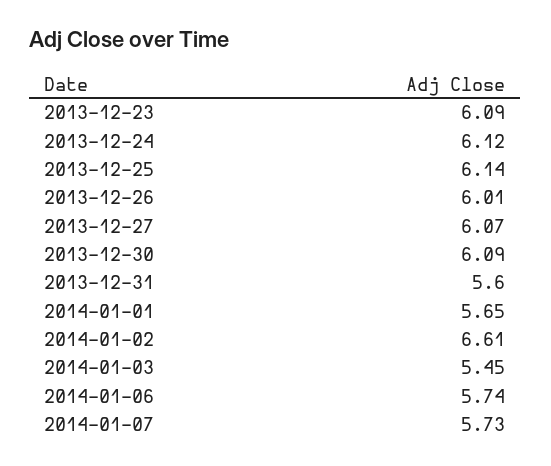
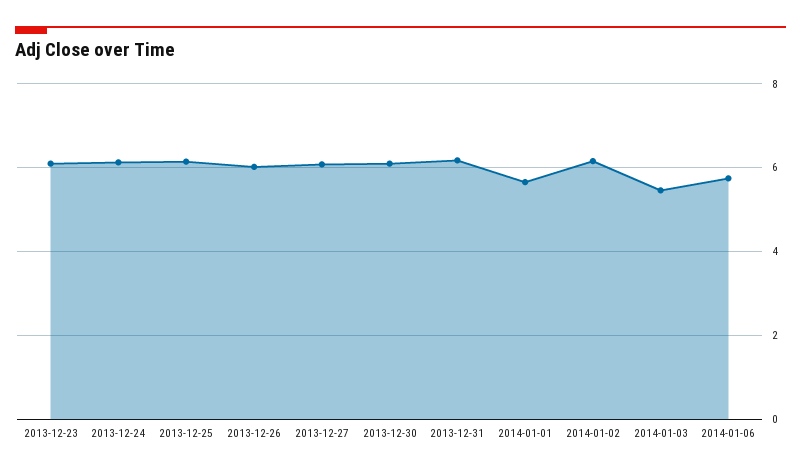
  {
    "2013-12-23": 6.09,
    "2013-12-24": 6.12,
    "2013-12-25": 6.14,
    "2013-12-26": 6.01,
    "2013-12-27": 6.07,
    "2013-12-30": 6.09,
-   "2013-12-31": 5.6,
+   "2013-12-31": 6.2,
    "2014-01-01": 5.65,
-   "2014-01-02": 6.61,
+   "2014-01-02": 6.2,
    "2014-01-03": 5.45,
-   "2014-01-06": 5.74,
+   "2014-01-06": 5.74
-   "2014-01-07": 5.73
  }

